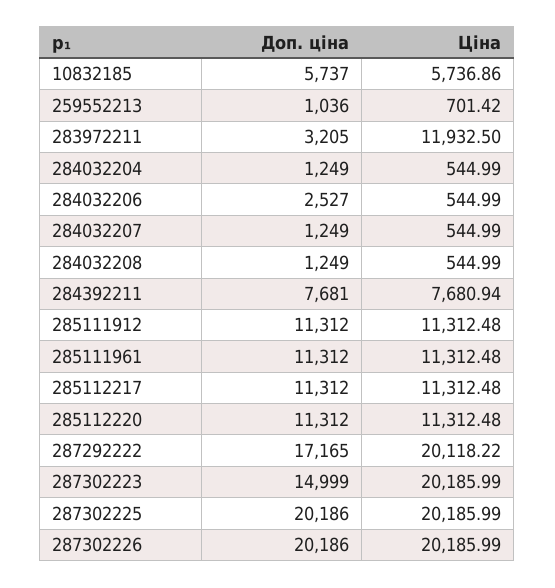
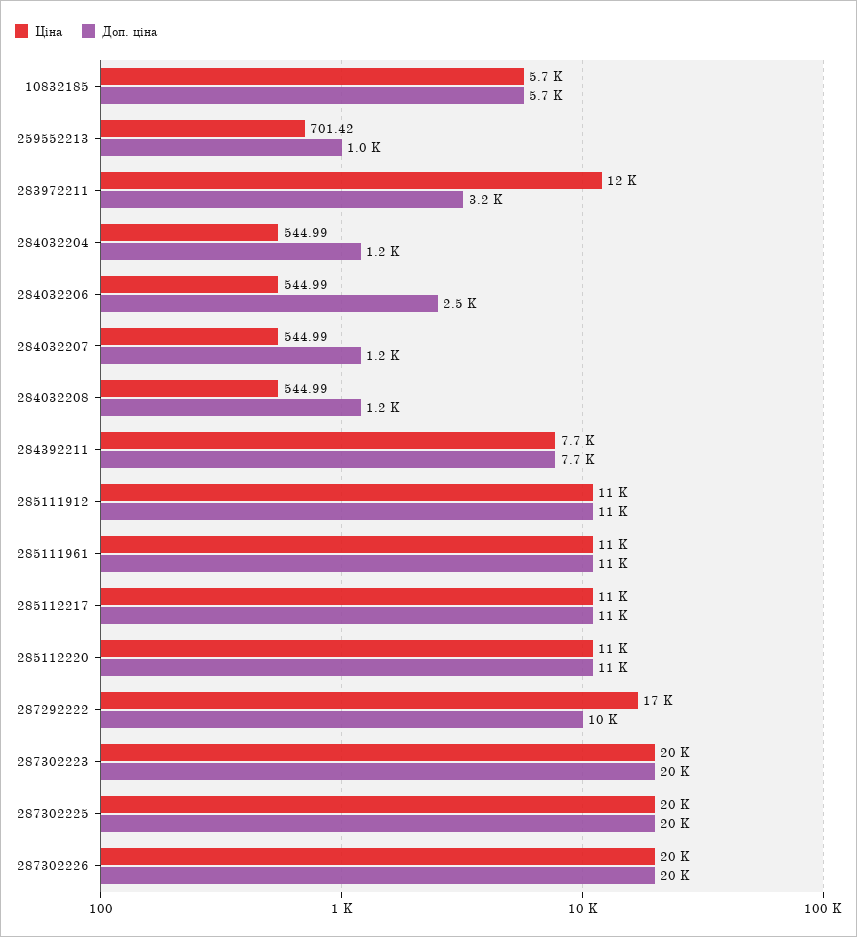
  {
    "Доп. ціна": {
      "10832185": 5737,
      "259552213": 1036,
      "283972211": 3205,
      "284032204": 1249,
      "284032206": 2527,
      "284032207": 1249,
      "284032208": 1249,
      "284392211": 7681,
      "285111912": 11312,
      "285111961": 11312,
      "285112217": 11312,
      "285112220": 11312,
-     "287292222": 17165,
+     "287292222": 10000,
-     "287302223": 14999,
+     "287302223": 20000,
      "287302225": 20186,
      "287302226": 20186
    },
    "Ціна": {
      "10832185": 5736.86,
      "259552213": 701.42,
      "283972211": 11932.5,
      "284032204": 544.99,
      "284032206": 544.99,
      "284032207": 544.99,
      "284032208": 544.99,
      "284392211": 7680.94,
      "285111912": 11312.48,
      "285111961": 11312.48,
      "285112217": 11312.48,
      "285112220": 11312.48,
-     "287292222": 20118.22,
+     "287292222": 17000,
      "287302223": 20185.99,
      "287302225": 20185.99,
      "287302226": 20185.99
    }
  }

